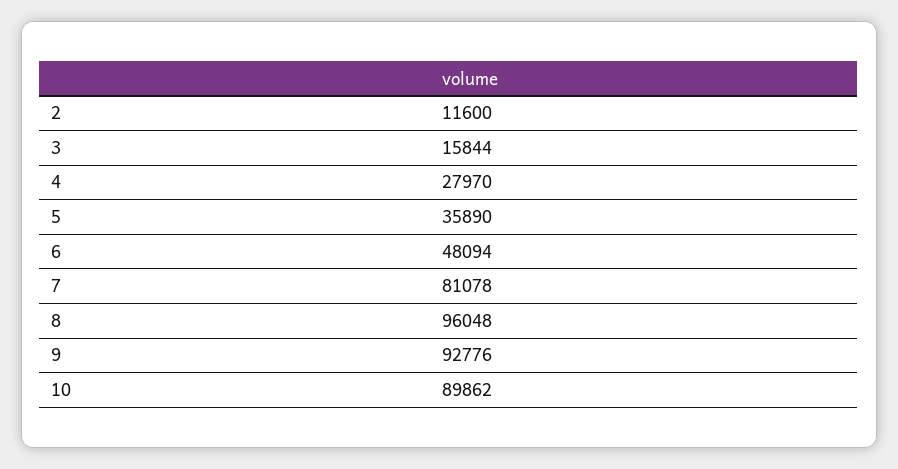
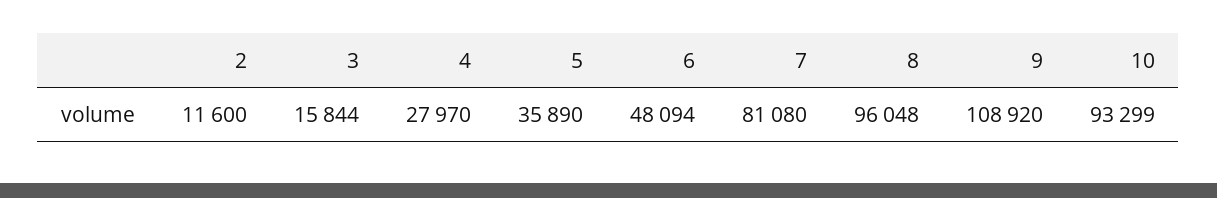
  {
    "2": 11600,
    "3": 15844,
    "4": 27970,
    "5": 35890,
    "6": 48094,
-   "7": 81078,
+   "7": 81080,
    "8": 96048,
-   "9": 92776,
+   "9": 108920,
-   "10": 89862
+   "10": 93299
  }

